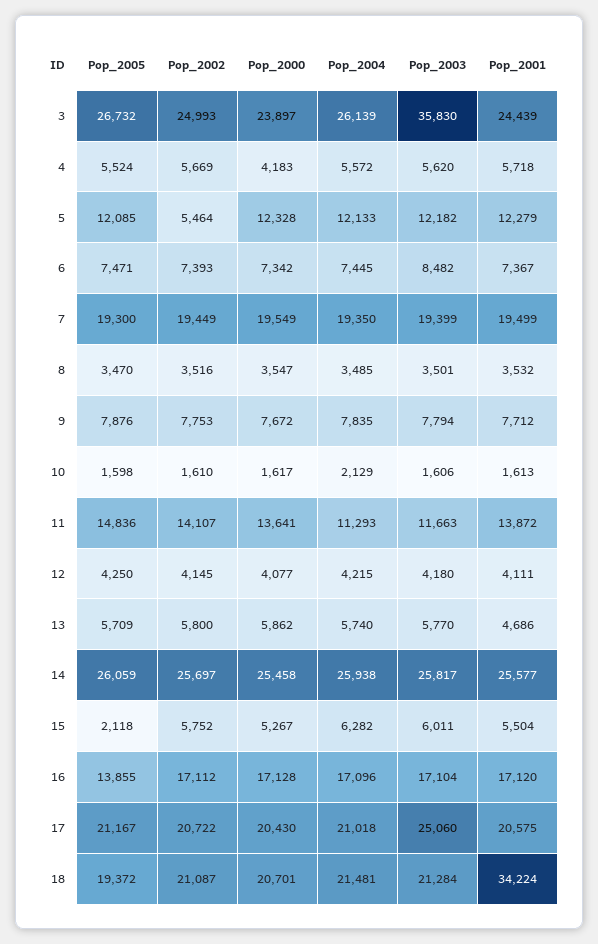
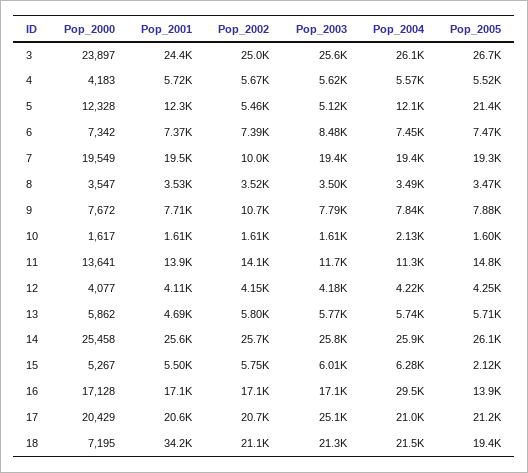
  {
    "Pop_2005": {
      "3": 26732,
      "4": 5524,
-     "5": 12085,
+     "5": 21400,
      "6": 7471,
      "7": 19300,
      "8": 3470,
      "9": 7876,
      "10": 1598,
      "11": 14836,
      "12": 4250,
      "13": 5709,
      "14": 26059,
      "15": 2118,
      "16": 13855,
      "17": 21167,
      "18": 19372
    },
    "Pop_2002": {
      "3": 24993,
      "4": 5669,
      "5": 5464,
      "6": 7393,
-     "7": 19449,
+     "7": 10000,
      "8": 3516,
-     "9": 7753,
+     "9": 10700,
      "10": 1610,
      "11": 14107,
      "12": 4145,
      "13": 5800,
      "14": 25697,
      "15": 5752,
      "16": 17112,
      "17": 20722,
      "18": 21087
    },
    "Pop_2000": {
      "3": 23897,
      "4": 4183,
      "5": 12328,
      "6": 7342,
      "7": 19549,
      "8": 3547,
      "9": 7672,
      "10": 1617,
      "11": 13641,
      "12": 4077,
      "13": 5862,
      "14": 25458,
      "15": 5267,
      "16": 17128,
-     "17": 20430,
+     "17": 20429,
-     "18": 20701
+     "18": 7195
    },
    "Pop_2004": {
      "3": 26139,
      "4": 5572,
      "5": 12133,
      "6": 7445,
      "7": 19350,
      "8": 3485,
      "9": 7835,
      "10": 2129,
      "11": 11293,
      "12": 4215,
      "13": 5740,
      "14": 25938,
      "15": 6282,
-     "16": 17096,
+     "16": 29500,
      "17": 21018,
      "18": 21481
    },
    "Pop_2003": {
-     "3": 35830,
+     "3": 25600,
      "4": 5620,
-     "5": 12182,
+     "5": 5120,
      "6": 8482,
      "7": 19399,
      "8": 3501,
      "9": 7794,
      "10": 1606,
      "11": 11663,
      "12": 4180,
      "13": 5770,
      "14": 25817,
      "15": 6011,
      "16": 17104,
      "17": 25060,
      "18": 21284
    },
    "Pop_2001": {
      "3": 24439,
      "4": 5718,
      "5": 12279,
      "6": 7367,
      "7": 19499,
      "8": 3532,
      "9": 7712,
      "10": 1613,
      "11": 13872,
      "12": 4111,
      "13": 4686,
      "14": 25577,
      "15": 5504,
      "16": 17120,
      "17": 20575,
      "18": 34224
    }
  }

